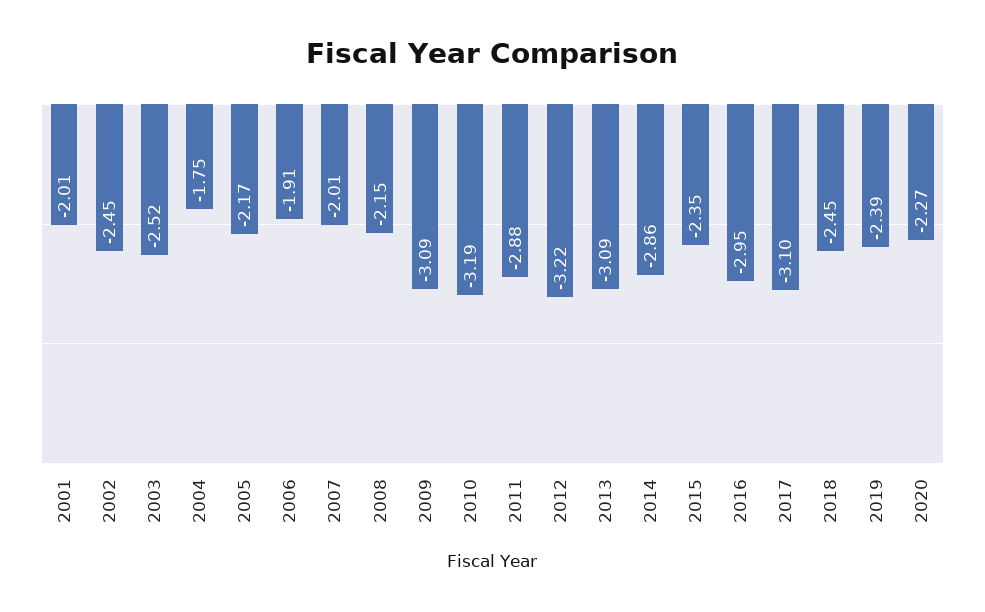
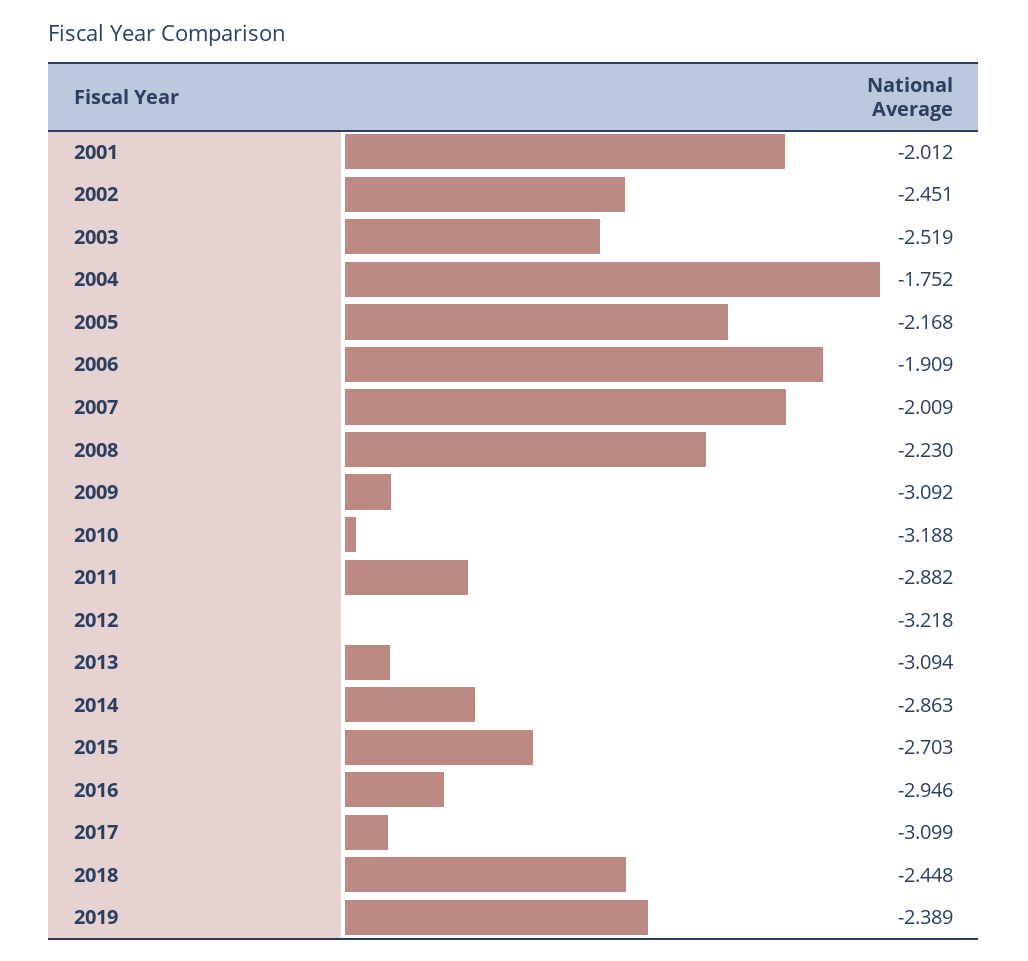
  {
    "2001": -2.012,
    "2002": -2.451,
    "2003": -2.519,
    "2004": -1.752,
    "2005": -2.168,
    "2006": -1.909,
    "2007": -2.009,
-   "2008": -2.15,
+   "2008": -2.23,
    "2009": -3.092,
    "2010": -3.188,
    "2011": -2.882,
    "2012": -3.218,
    "2013": -3.094,
    "2014": -2.863,
-   "2015": -2.35,
+   "2015": -2.703,
    "2016": -2.946,
    "2017": -3.099,
    "2018": -2.448,
-   "2019": -2.389,
+   "2019": -2.389
-   "2020": -2.27
  }

